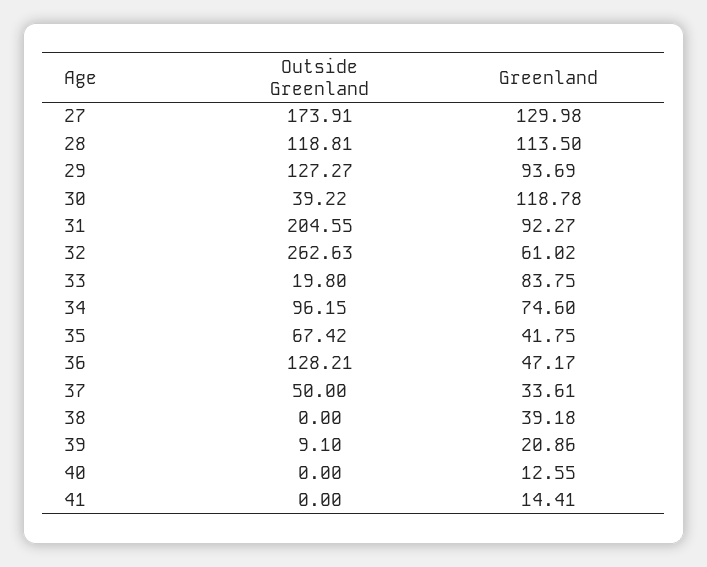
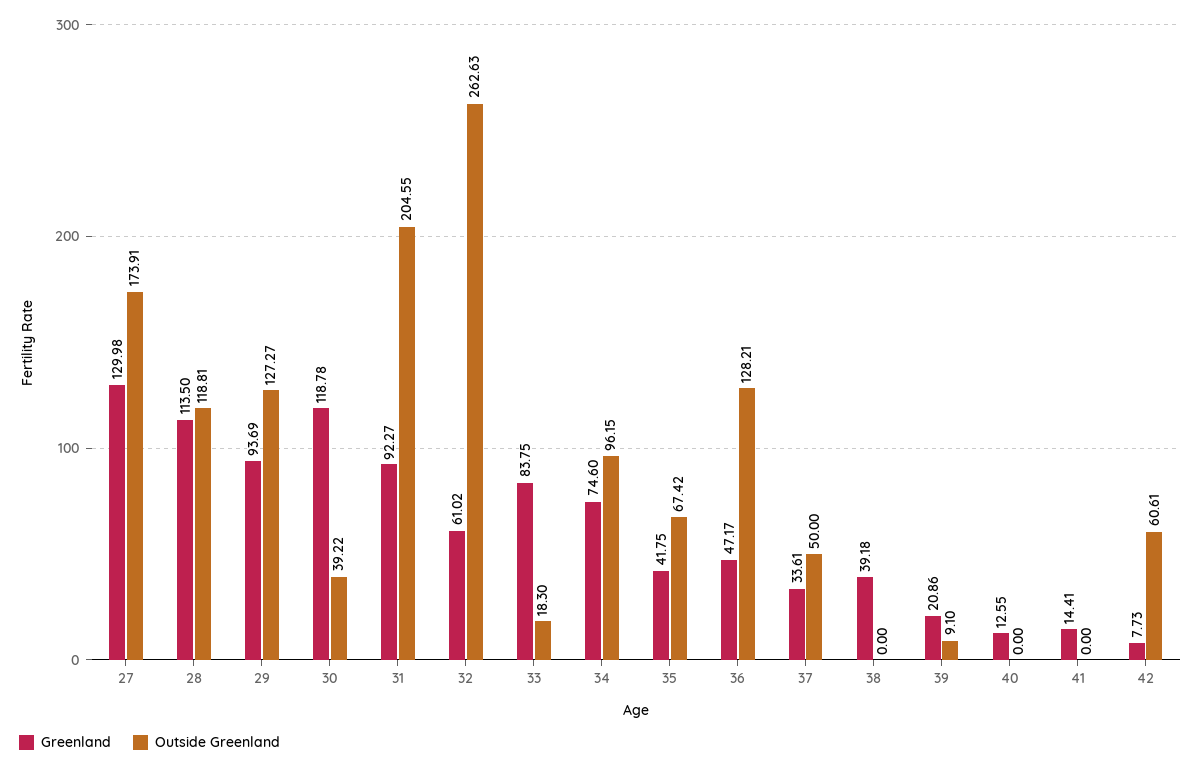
  {
    "Outside Greenland": {
      "27": 173.91,
      "28": 118.81,
      "29": 127.27,
      "30": 39.22,
      "31": 204.55,
      "32": 262.63,
-     "33": 19.8,
+     "33": 18.3,
      "34": 96.15,
      "35": 67.42,
      "36": 128.21,
      "37": 50,
      "38": 0,
      "39": 9.1,
      "40": 0,
-     "41": 0
+     "41": 0,
+     "42": 60.61
    },
    "Greenland": {
      "27": 129.98,
      "28": 113.5,
      "29": 93.69,
      "30": 118.78,
      "31": 92.27,
      "32": 61.02,
      "33": 83.75,
      "34": 74.6,
      "35": 41.75,
      "36": 47.17,
      "37": 33.61,
      "38": 39.18,
      "39": 20.86,
      "40": 12.55,
-     "41": 14.41
+     "41": 14.41,
+     "42": 7.73
    }
  }

